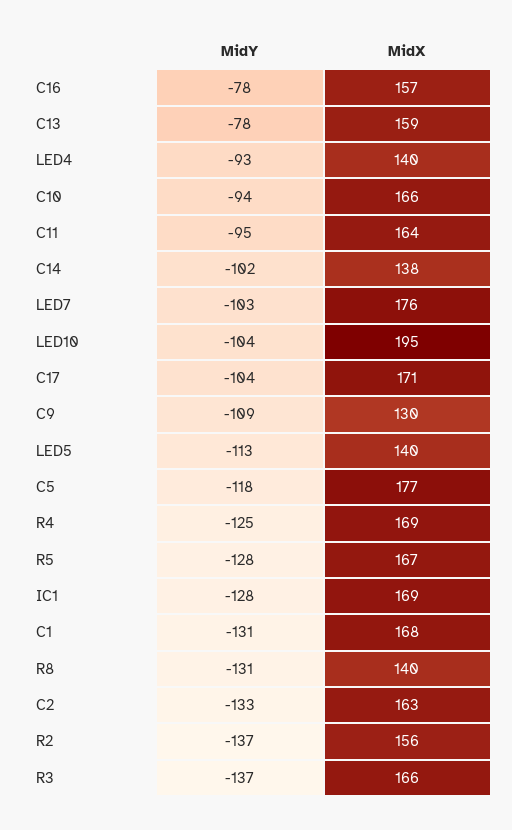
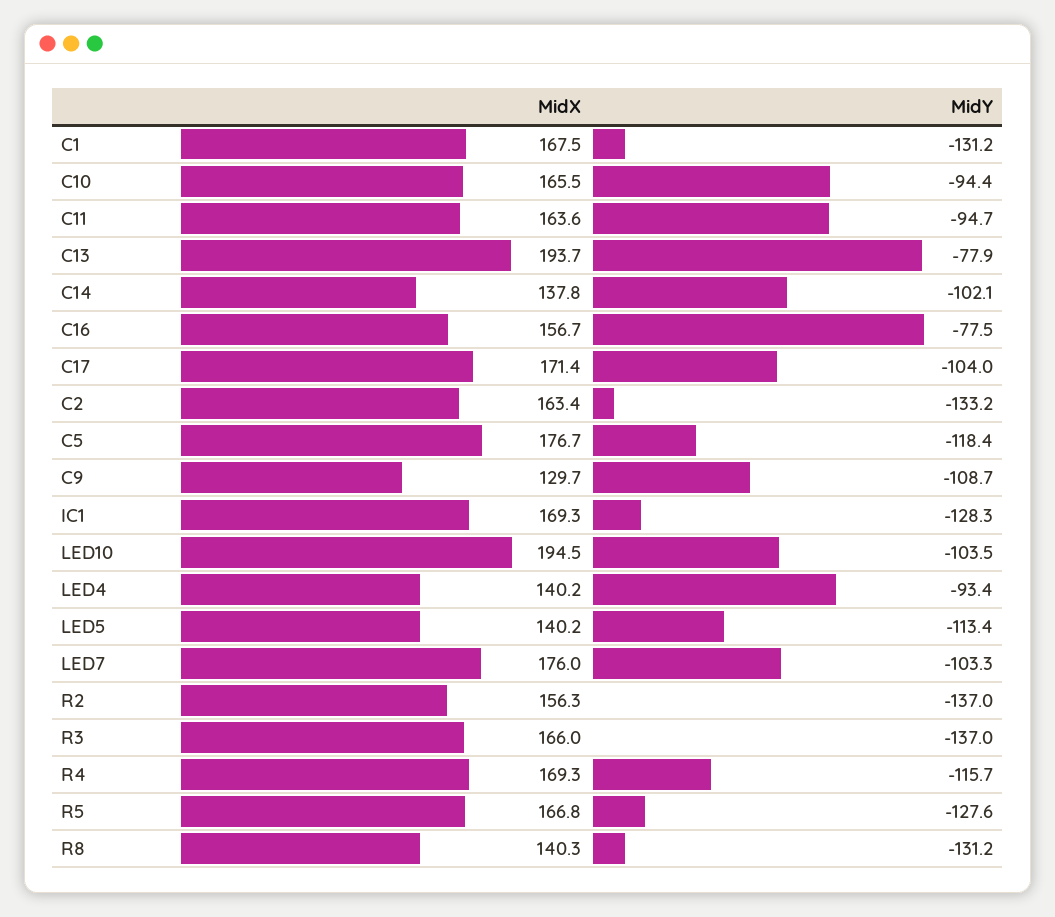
  {
    "MidY": {
      "C16": -77.5,
      "C13": -77.9,
      "LED4": -93.4,
      "C10": -94.4,
      "C11": -94.7,
      "C14": -102.1,
      "LED7": -103.3,
      "LED10": -103.5,
      "C17": -104,
      "C9": -108.7,
      "LED5": -113.4,
      "C5": -118.4,
-     "R4": -125,
+     "R4": -115.7,
      "R5": -127.6,
      "IC1": -128.3,
      "C1": -131.2,
      "R8": -131.2,
      "C2": -133.2,
      "R2": -137,
      "R3": -137
    },
    "MidX": {
      "C16": 156.7,
-     "C13": 159,
+     "C13": 193.7,
      "LED4": 140.2,
      "C10": 165.5,
      "C11": 163.6,
      "C14": 137.8,
      "LED7": 176,
      "LED10": 194.5,
      "C17": 171.4,
      "C9": 129.7,
      "LED5": 140.2,
      "C5": 176.7,
      "R4": 169.3,
      "R5": 166.8,
      "IC1": 169.3,
      "C1": 167.5,
      "R8": 140.3,
      "C2": 163.4,
      "R2": 156.3,
      "R3": 166
    }
  }

